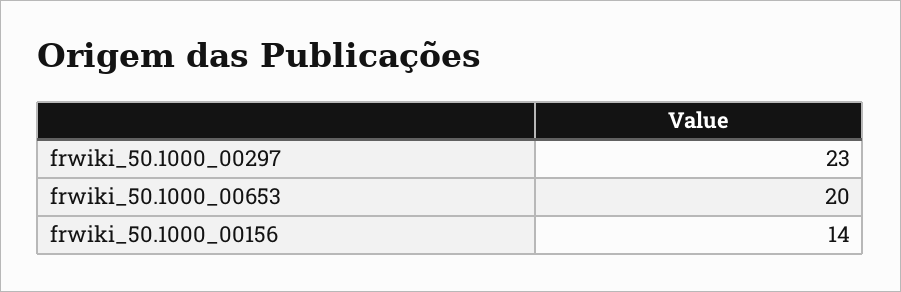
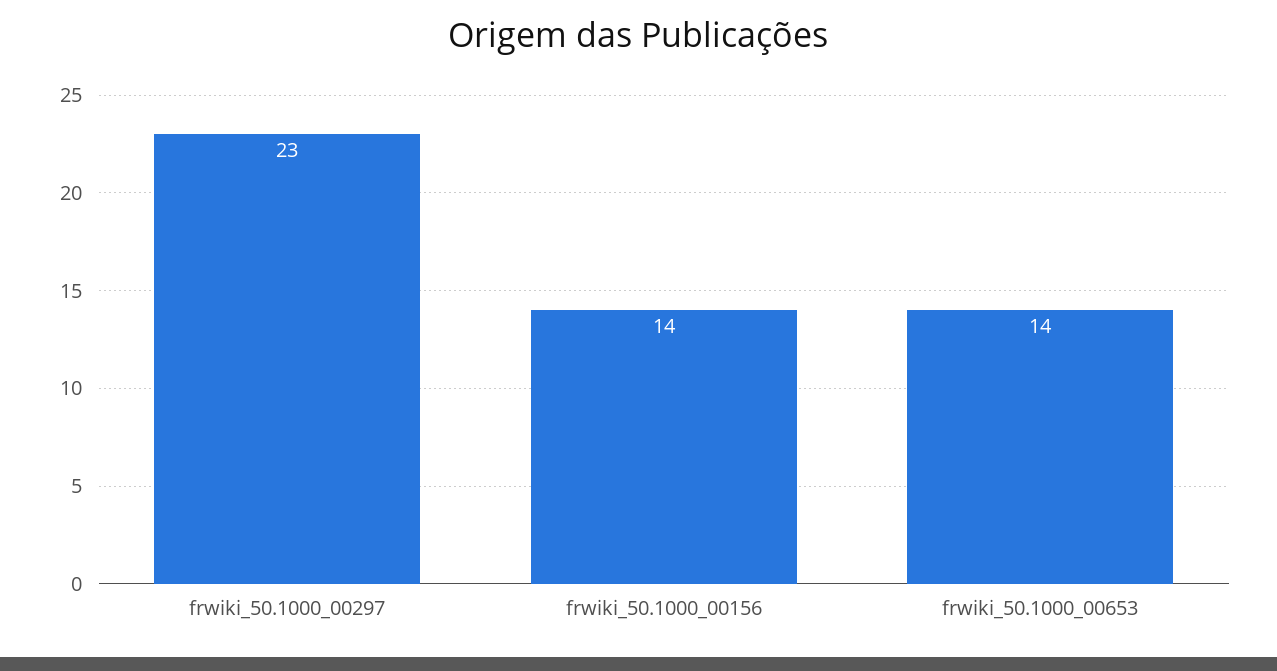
  {
    "frwiki_50.1000_00297": 23,
-   "frwiki_50.1000_00653": 20,
+   "frwiki_50.1000_00653": 14,
    "frwiki_50.1000_00156": 14
  }

